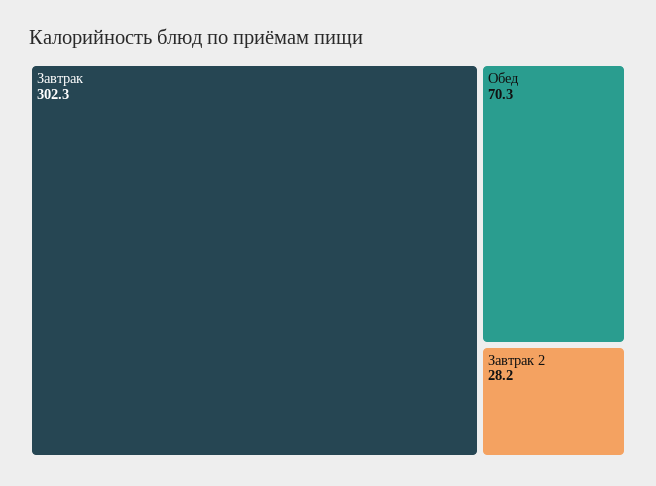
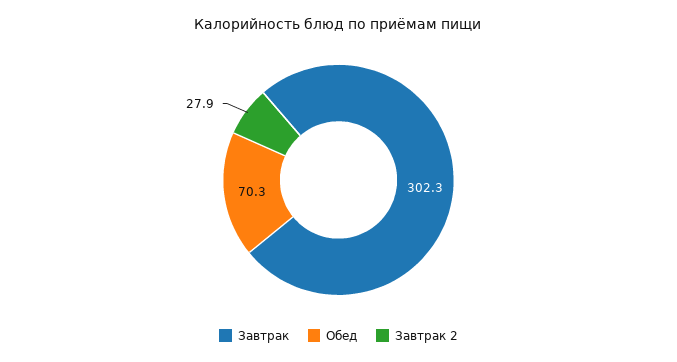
  {
    "Завтрак": 302.3,
    "Обед": 70.3,
-   "Завтрак 2": 28.2
+   "Завтрак 2": 27.9
  }

